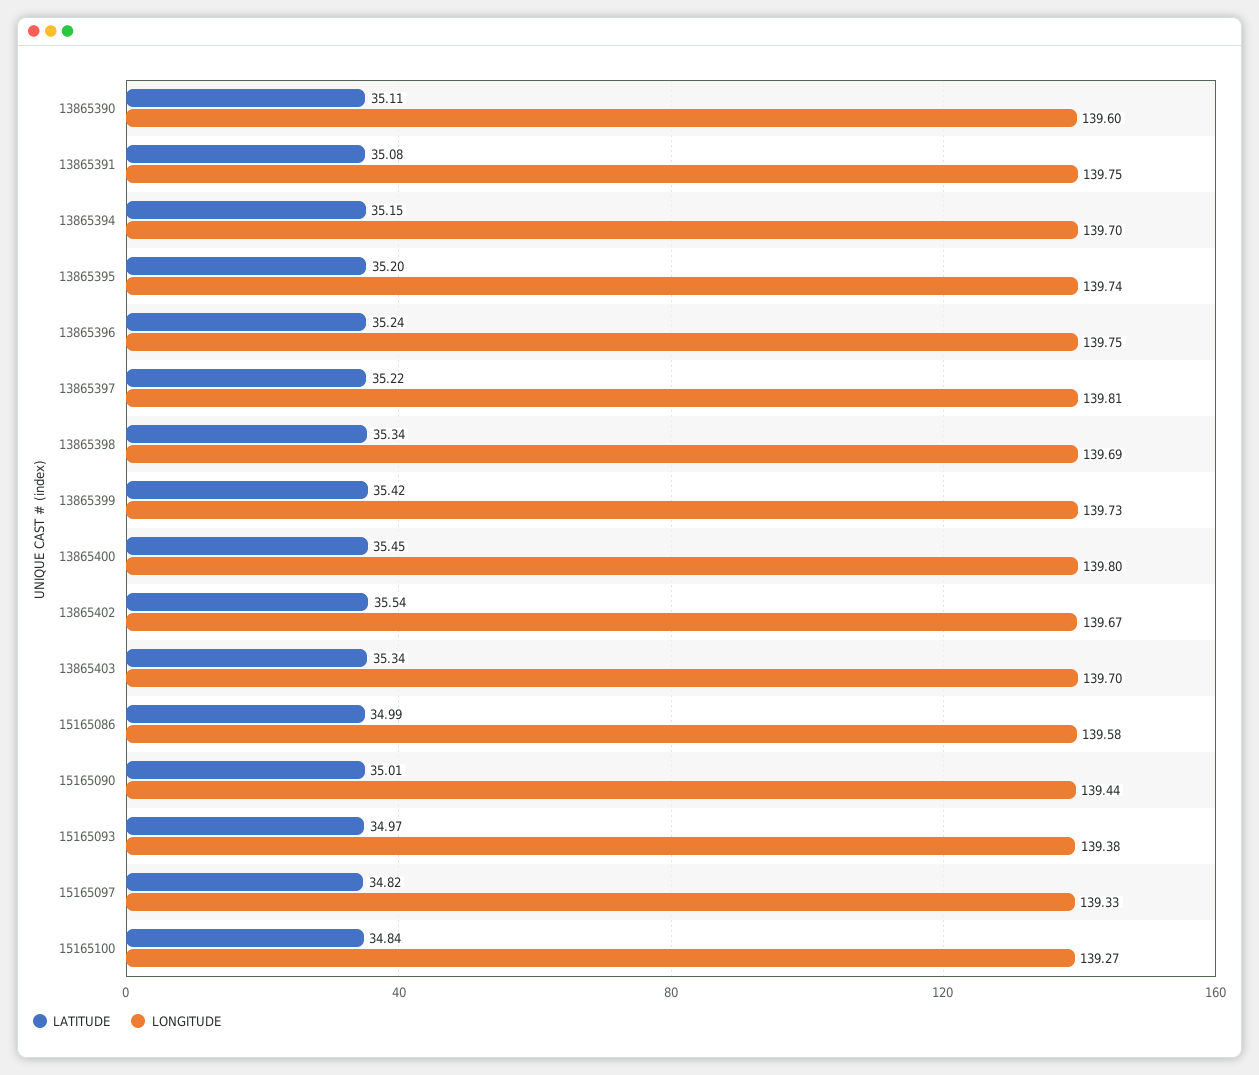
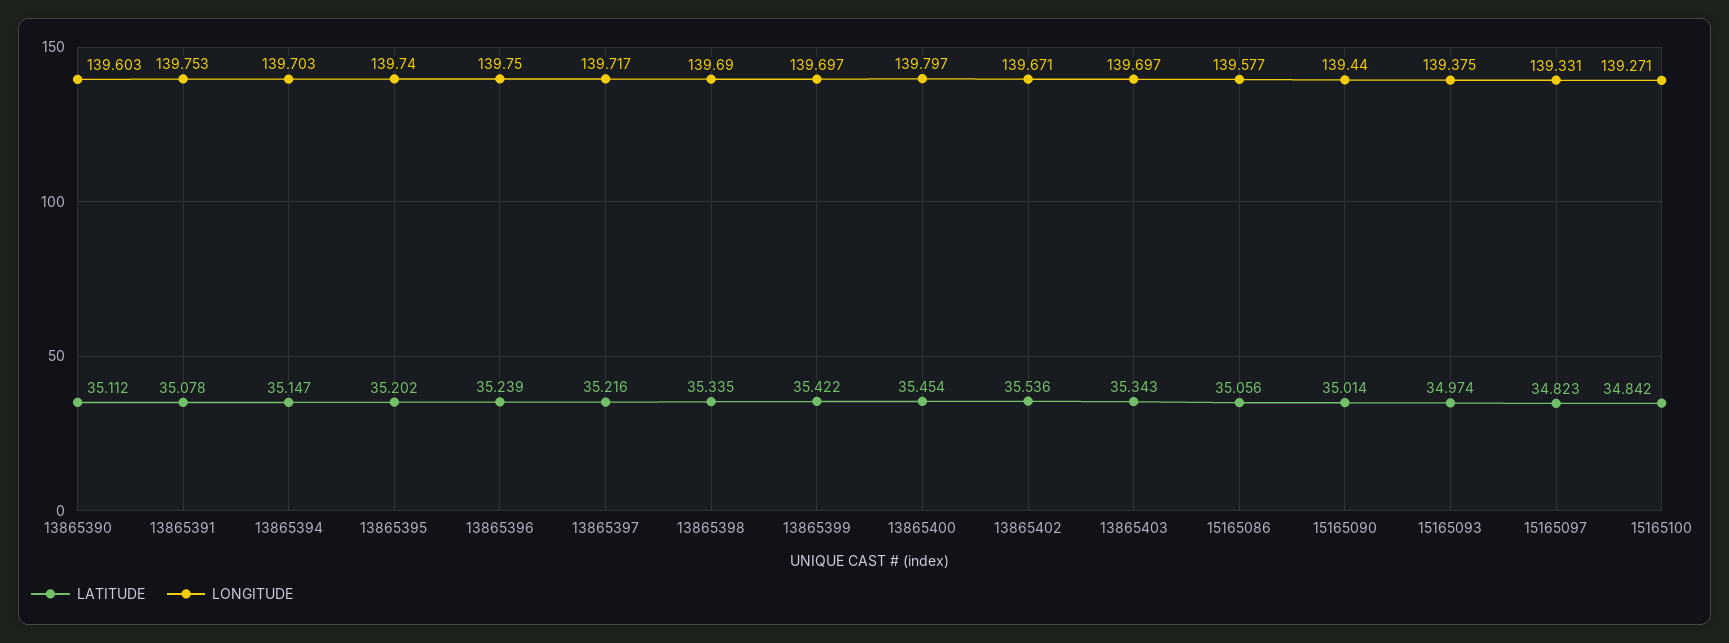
  {
    "LATITUDE": {
      "13865390": 35.112,
      "13865391": 35.078,
      "13865394": 35.147,
      "13865395": 35.202,
      "13865396": 35.239,
      "13865397": 35.216,
      "13865398": 35.335,
      "13865399": 35.422,
      "13865400": 35.454,
      "13865402": 35.536,
      "13865403": 35.343,
-     "15165086": 34.99,
+     "15165086": 35.056,
      "15165090": 35.014,
      "15165093": 34.974,
      "15165097": 34.823,
      "15165100": 34.842
    },
    "LONGITUDE": {
      "13865390": 139.603,
      "13865391": 139.753,
      "13865394": 139.703,
      "13865395": 139.74,
      "13865396": 139.75,
-     "13865397": 139.81,
+     "13865397": 139.717,
      "13865398": 139.69,
-     "13865399": 139.73,
+     "13865399": 139.697,
      "13865400": 139.797,
      "13865402": 139.671,
      "13865403": 139.697,
      "15165086": 139.577,
      "15165090": 139.44,
      "15165093": 139.375,
      "15165097": 139.331,
      "15165100": 139.271
    }
  }

